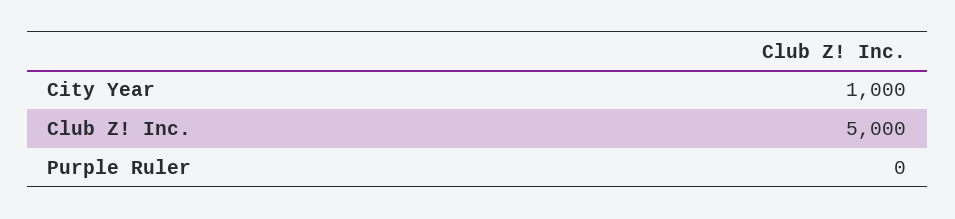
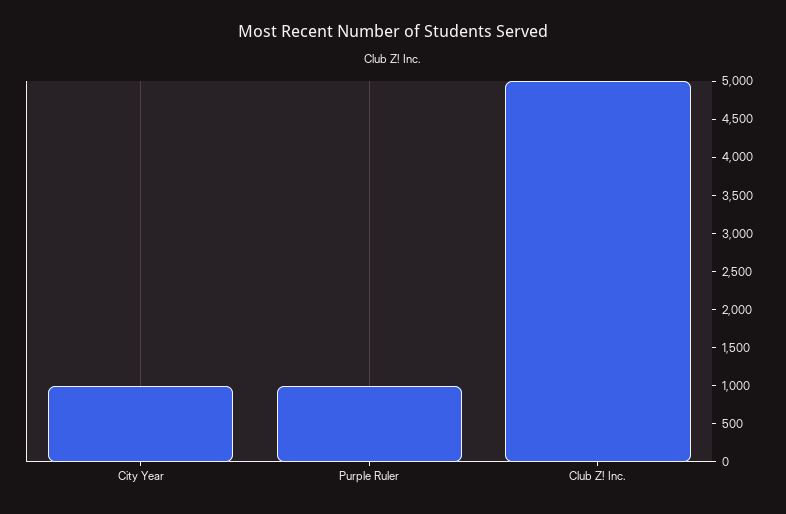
  {
    "City Year": 1000,
    "Club Z! Inc.": 5000,
-   "Purple Ruler": 0
+   "Purple Ruler": 1000
  }

